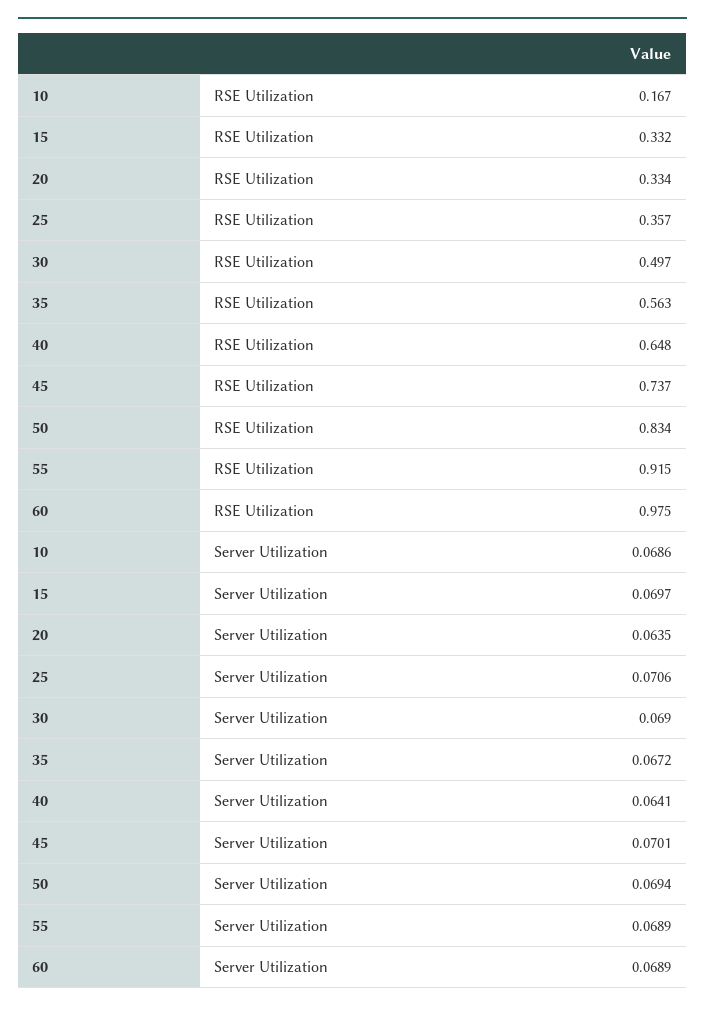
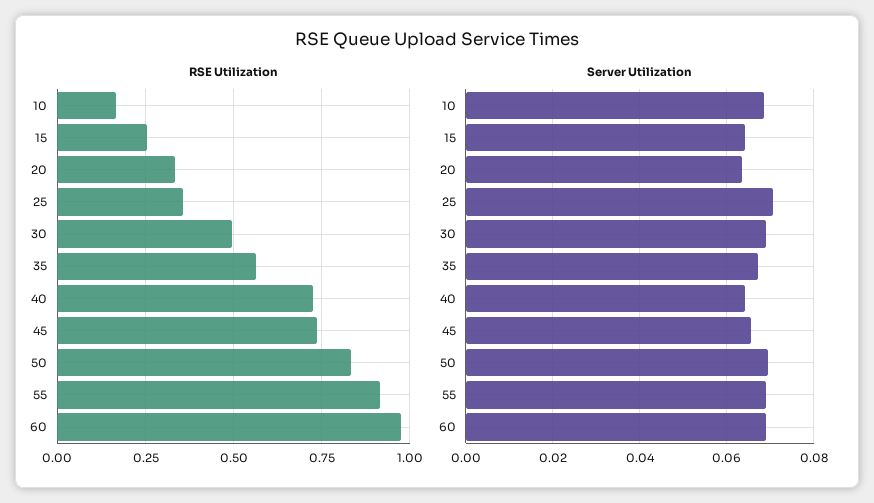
  {
    "RSE Utilization": {
      "10": 0.167,
-     "15": 0.332,
+     "15": 0.25,
      "20": 0.334,
      "25": 0.357,
      "30": 0.497,
      "35": 0.563,
-     "40": 0.648,
+     "40": 0.725,
      "45": 0.737,
      "50": 0.834,
      "55": 0.915,
      "60": 0.975
    },
    "Server Utilization": {
      "10": 0.0686,
-     "15": 0.0697,
+     "15": 0.064,
      "20": 0.0635,
      "25": 0.0706,
      "30": 0.069,
      "35": 0.0672,
      "40": 0.0641,
-     "45": 0.0701,
+     "45": 0.066,
      "50": 0.0694,
      "55": 0.0689,
      "60": 0.0689
    }
  }

